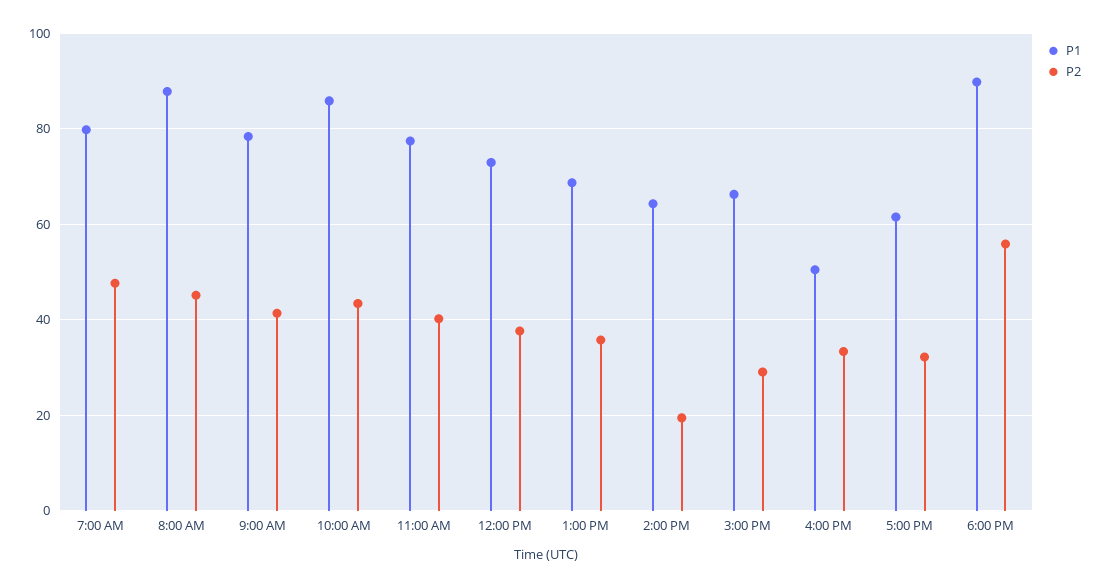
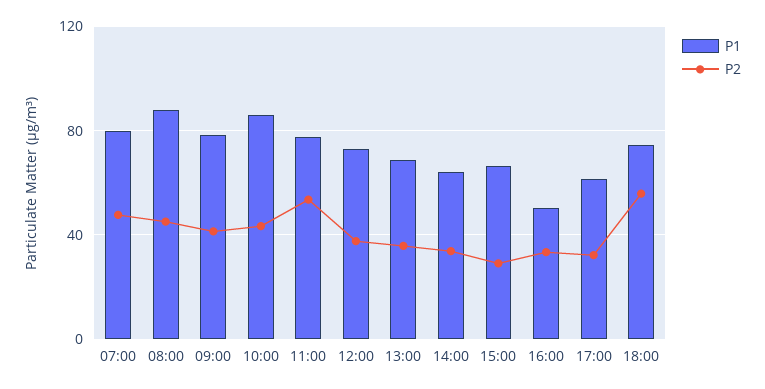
  {
    "P1": {
      "7:00 AM": 80,
      "8:00 AM": 88,
      "9:00 AM": 78,
      "10:00 AM": 86,
      "11:00 AM": 78,
      "12:00 PM": 72,
      "1:00 PM": 68,
      "2:00 PM": 64,
      "3:00 PM": 66,
      "4:00 PM": 50,
      "5:00 PM": 62,
-     "6:00 PM": 90
+     "6:00 PM": 75
    },
    "P2": {
      "7:00 AM": 48,
      "8:00 AM": 46,
      "9:00 AM": 42,
      "10:00 AM": 44,
-     "11:00 AM": 40,
+     "11:00 AM": 55,
      "12:00 PM": 38,
      "1:00 PM": 36,
-     "2:00 PM": 20,
+     "2:00 PM": 35,
      "3:00 PM": 30,
      "4:00 PM": 34,
      "5:00 PM": 32,
      "6:00 PM": 56
    }
  }

